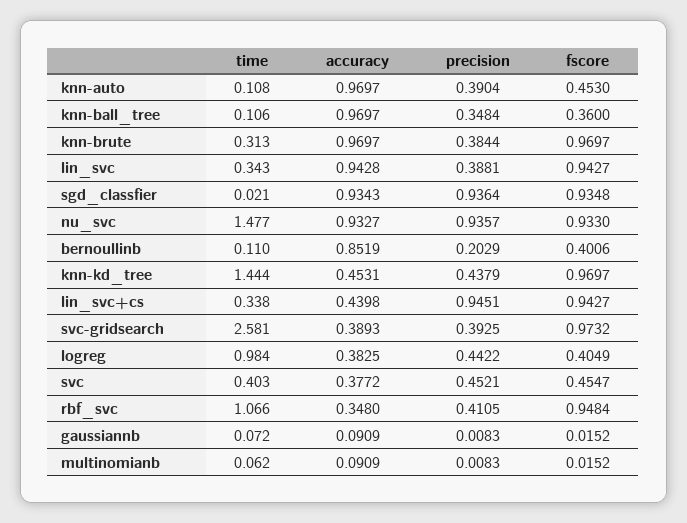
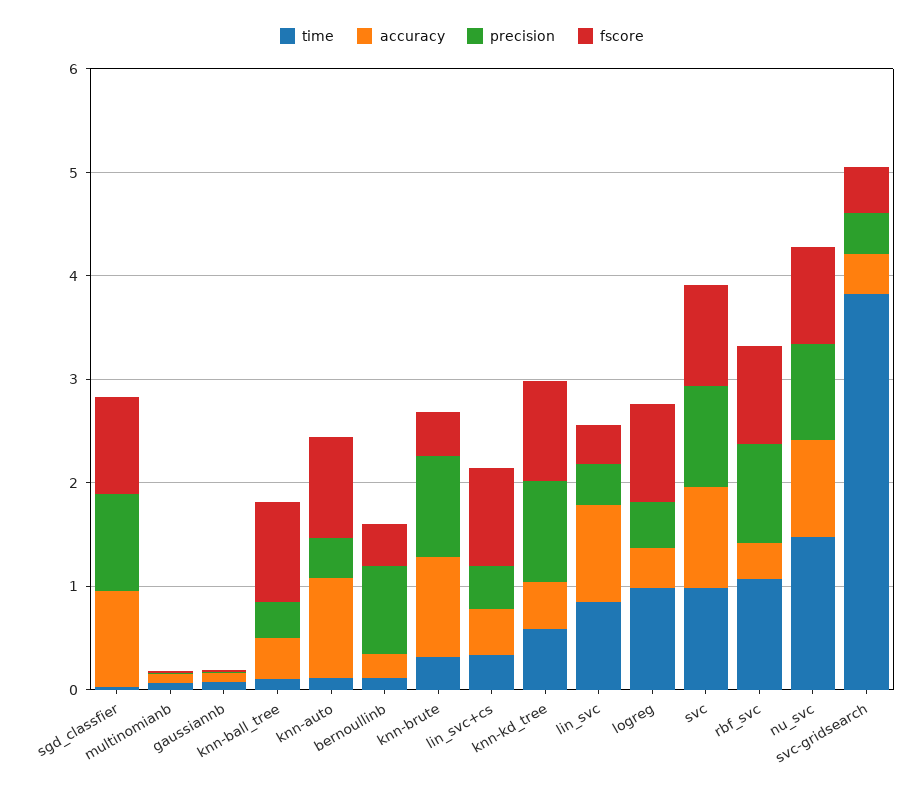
  {
    "time": {
      "knn-auto": 0.108,
      "knn-ball_tree": 0.106,
      "knn-brute": 0.313,
-     "lin_svc": 0.343,
+     "lin_svc": 0.8,
      "sgd_classfier": 0.021,
      "nu_svc": 1.477,
      "bernoullinb": 0.11,
-     "knn-kd_tree": 1.444,
+     "knn-kd_tree": 0.6,
      "lin_svc+cs": 0.338,
-     "svc-gridsearch": 2.581,
+     "svc-gridsearch": 3.8,
      "logreg": 0.984,
-     "svc": 0.403,
+     "svc": 1,
      "rbf_svc": 1.066,
      "gaussiannb": 0.072,
      "multinomianb": 0.062
    },
    "accuracy": {
      "knn-auto": 0.9697,
-     "knn-ball_tree": 0.9697,
+     "knn-ball_tree": 0.4,
      "knn-brute": 0.9697,
      "lin_svc": 0.9428,
      "sgd_classfier": 0.9343,
      "nu_svc": 0.9327,
-     "bernoullinb": 0.8519,
+     "bernoullinb": 0.2,
      "knn-kd_tree": 0.4531,
      "lin_svc+cs": 0.4398,
      "svc-gridsearch": 0.3893,
      "logreg": 0.3825,
-     "svc": 0.3772,
+     "svc": 1,
      "rbf_svc": 0.348,
      "gaussiannb": 0.0909,
      "multinomianb": 0.0909
    },
    "precision": {
      "knn-auto": 0.3904,
      "knn-ball_tree": 0.3484,
-     "knn-brute": 0.3844,
+     "knn-brute": 1,
      "lin_svc": 0.3881,
      "sgd_classfier": 0.9364,
      "nu_svc": 0.9357,
-     "bernoullinb": 0.2029,
+     "bernoullinb": 0.8,
-     "knn-kd_tree": 0.4379,
+     "knn-kd_tree": 1,
-     "lin_svc+cs": 0.9451,
+     "lin_svc+cs": 0.4,
      "svc-gridsearch": 0.3925,
      "logreg": 0.4422,
-     "svc": 0.4521,
+     "svc": 1,
-     "rbf_svc": 0.4105,
+     "rbf_svc": 1,
      "gaussiannb": 0.0083,
      "multinomianb": 0.0083
    },
    "fscore": {
-     "knn-auto": 0.453,
+     "knn-auto": 1,
-     "knn-ball_tree": 0.36,
+     "knn-ball_tree": 1,
-     "knn-brute": 0.9697,
+     "knn-brute": 0.4,
-     "lin_svc": 0.9427,
+     "lin_svc": 0.4,
      "sgd_classfier": 0.9348,
      "nu_svc": 0.933,
      "bernoullinb": 0.4006,
      "knn-kd_tree": 0.9697,
      "lin_svc+cs": 0.9427,
-     "svc-gridsearch": 0.9732,
+     "svc-gridsearch": 0.4,
-     "logreg": 0.4049,
+     "logreg": 1,
-     "svc": 0.4547,
+     "svc": 1,
      "rbf_svc": 0.9484,
      "gaussiannb": 0.0152,
      "multinomianb": 0.0152
    }
  }

